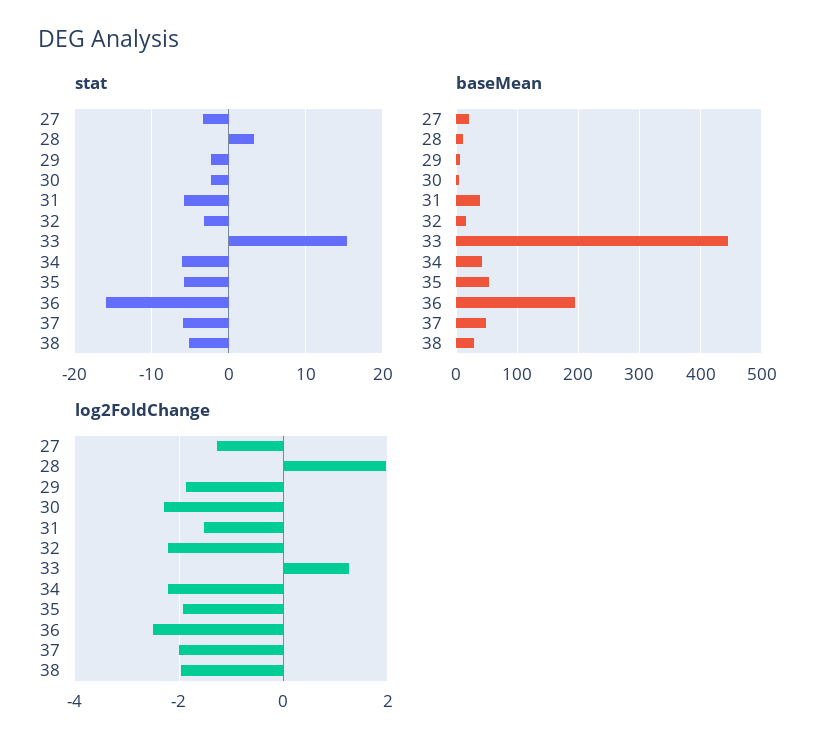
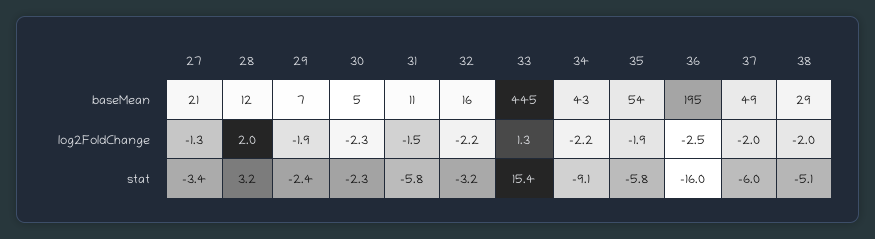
  {
    "stat": {
      "27": -3.4,
      "28": 3.2,
      "29": -2.4,
      "30": -2.3,
      "31": -5.8,
      "32": -3.2,
      "33": 15.4,
-     "34": -6,
+     "34": -9.1,
      "35": -5.8,
      "36": -16,
      "37": -6,
      "38": -5.1
    },
    "baseMean": {
      "27": 21,
      "28": 12,
      "29": 7,
      "30": 5,
-     "31": 40,
+     "31": 11,
      "32": 16,
      "33": 445,
      "34": 43,
      "35": 54,
      "36": 195,
      "37": 49,
      "38": 29
    },
    "log2FoldChange": {
      "27": -1.3,
      "28": 2,
      "29": -1.9,
      "30": -2.3,
      "31": -1.5,
      "32": -2.2,
      "33": 1.3,
      "34": -2.2,
      "35": -1.9,
      "36": -2.5,
      "37": -2,
      "38": -2
    }
  }

